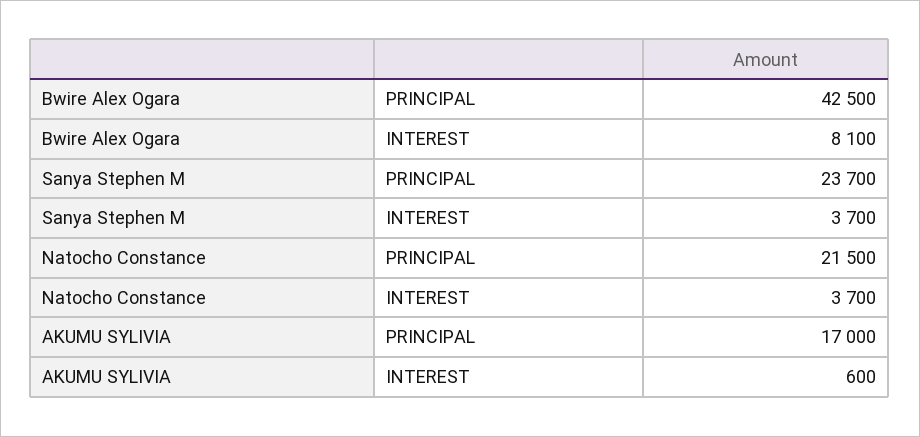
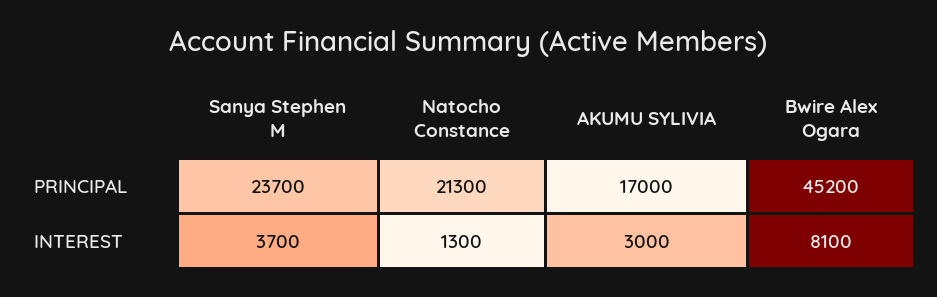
  {
    "Bwire Alex Ogara": {
-     "PRINCIPAL": 42500,
+     "PRINCIPAL": 45200,
      "INTEREST": 8100
    },
    "Sanya Stephen M": {
      "PRINCIPAL": 23700,
      "INTEREST": 3700
    },
    "Natocho Constance": {
-     "PRINCIPAL": 21500,
+     "PRINCIPAL": 21300,
-     "INTEREST": 3700
+     "INTEREST": 1300
    },
    "AKUMU SYLIVIA": {
      "PRINCIPAL": 17000,
-     "INTEREST": 600
+     "INTEREST": 3000
    }
  }

